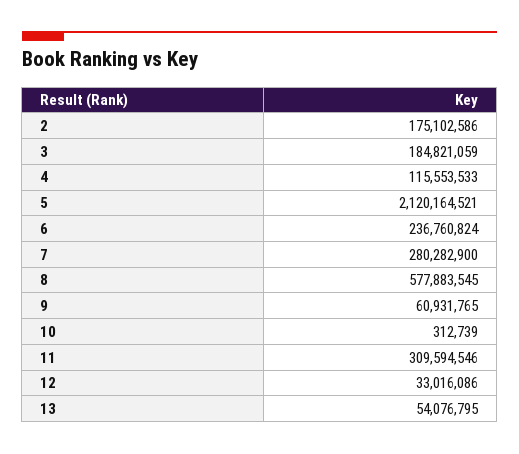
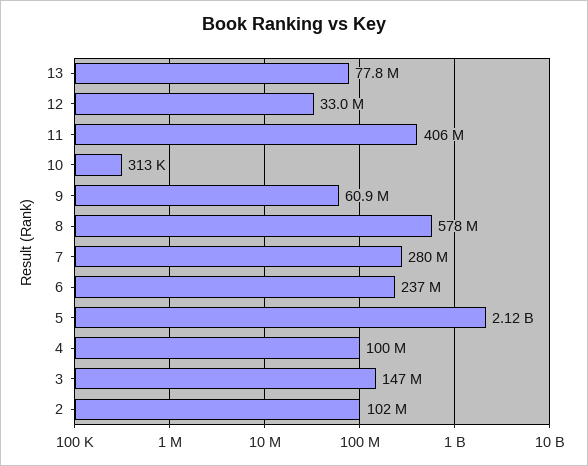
  {
-   "2": 175102586,
+   "2": 102000000,
-   "3": 184821059,
+   "3": 147000000,
-   "4": 115553533,
+   "4": 100000000,
    "5": 2120164521,
    "6": 236760824,
    "7": 280282900,
    "8": 577883545,
    "9": 60931765,
    "10": 312739,
-   "11": 309594546,
+   "11": 406000000,
    "12": 33016086,
-   "13": 54076795
+   "13": 77800000
  }

